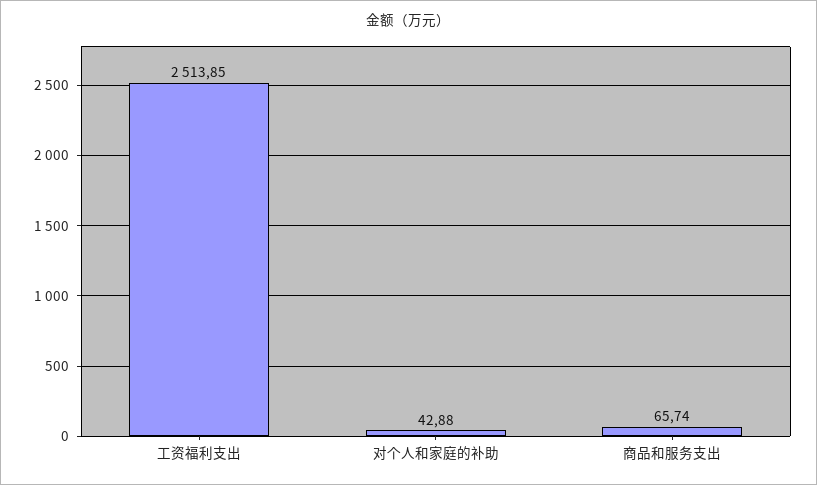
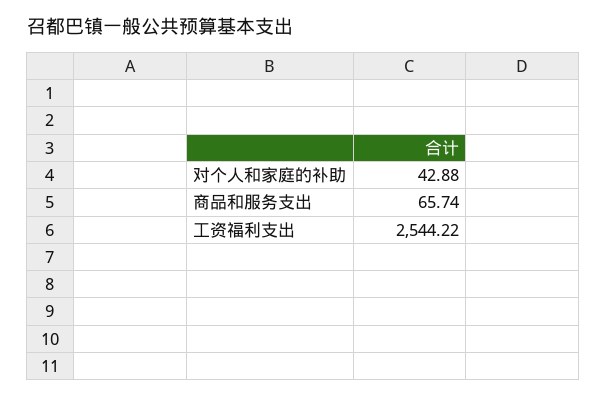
  {
-   "工资福利支出": 2513.85,
+   "工资福利支出": 2544.22,
    "对个人和家庭的补助": 42.88,
    "商品和服务支出": 65.74
  }

